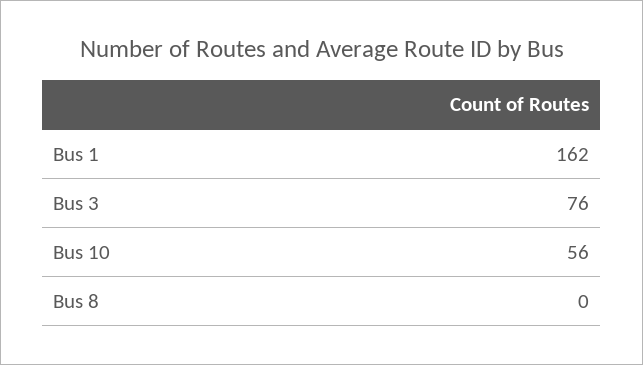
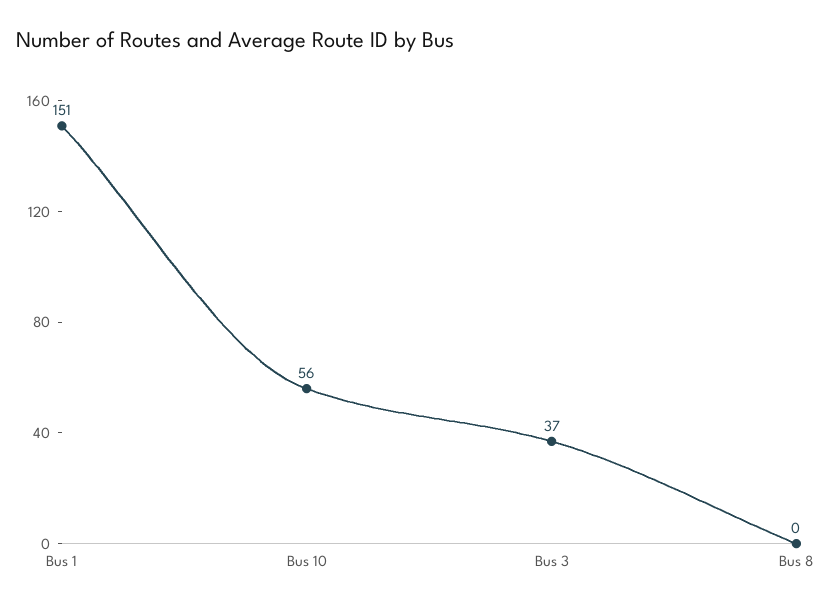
  {
-   "Bus 1": 162,
+   "Bus 1": 151,
-   "Bus 3": 76,
+   "Bus 3": 37,
    "Bus 10": 56,
    "Bus 8": 0
  }

